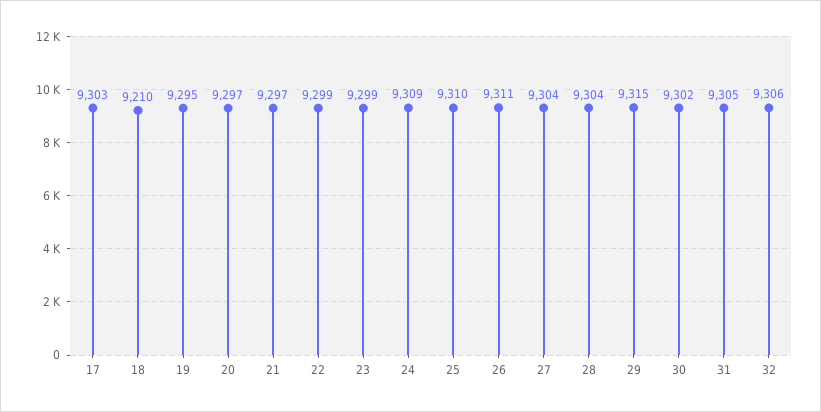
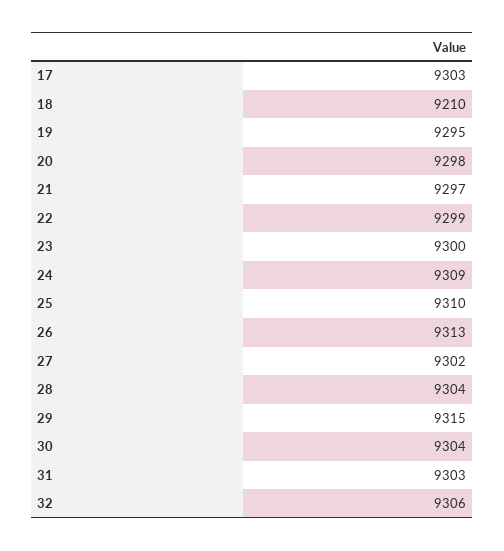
  {
    "17": 9303,
    "18": 9210,
    "19": 9295,
-   "20": 9297,
+   "20": 9298,
    "21": 9297,
    "22": 9299,
-   "23": 9299,
+   "23": 9300,
    "24": 9309,
    "25": 9310,
-   "26": 9311,
+   "26": 9313,
-   "27": 9304,
+   "27": 9302,
    "28": 9304,
    "29": 9315,
-   "30": 9302,
+   "30": 9304,
-   "31": 9305,
+   "31": 9303,
    "32": 9306
  }

